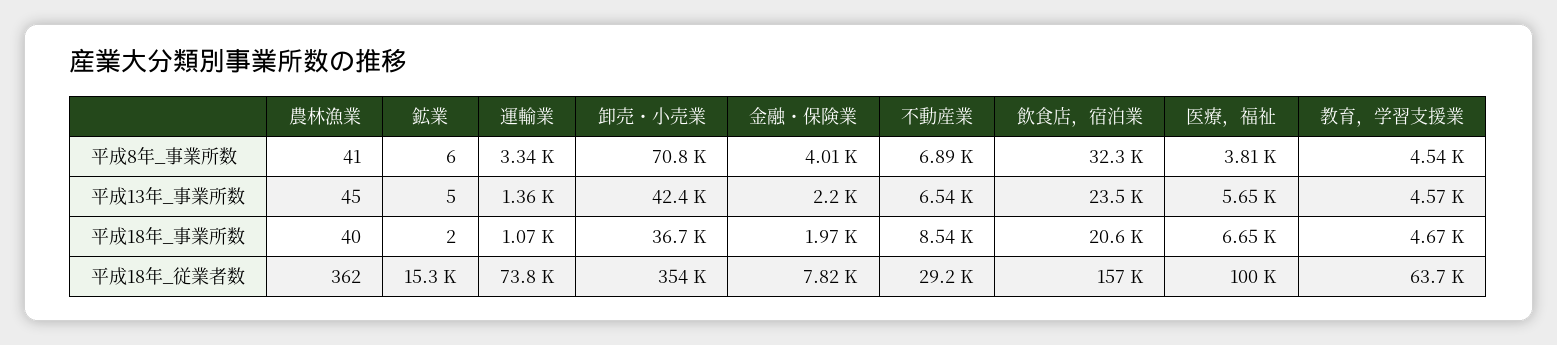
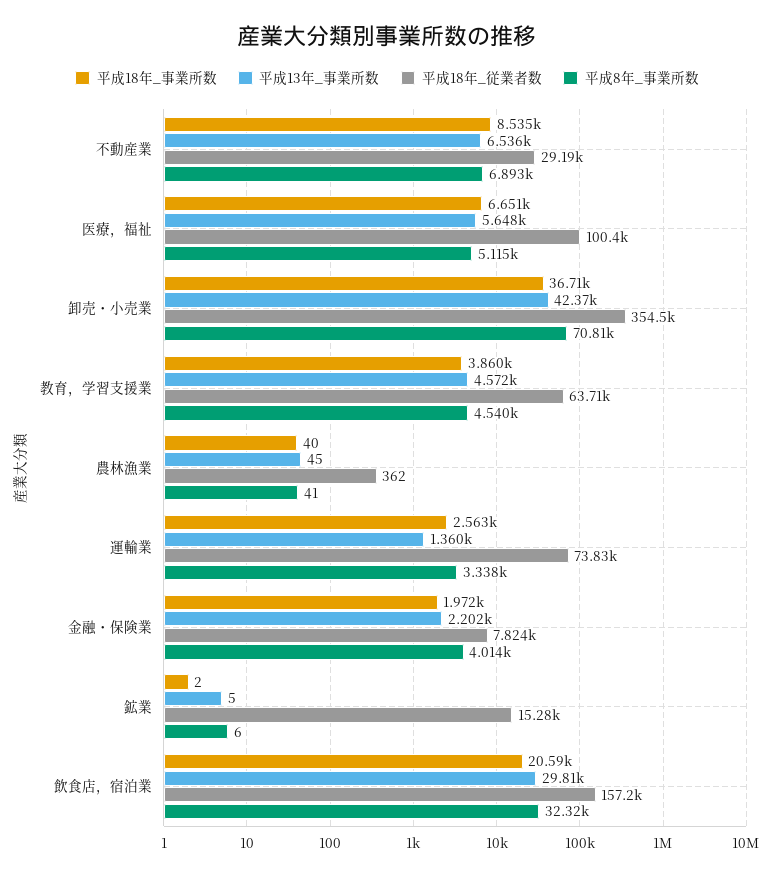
  {
    "平成8年_事業所数": {
      "農林漁業": 41,
      "鉱業": 6,
      "運輸業": 3338,
      "卸売・小売業": 70810,
      "金融・保険業": 4014,
      "不動産業": 6893,
      "飲食店，宿泊業": 32320,
-     "医療，福祉": 3810,
+     "医療，福祉": 5115,
      "教育，学習支援業": 4540
    },
    "平成13年_事業所数": {
      "農林漁業": 45,
      "鉱業": 5,
      "運輸業": 1360,
      "卸売・小売業": 42370,
      "金融・保険業": 2202,
      "不動産業": 6536,
-     "飲食店，宿泊業": 23500,
+     "飲食店，宿泊業": 29810,
      "医療，福祉": 5648,
      "教育，学習支援業": 4572
    },
    "平成18年_事業所数": {
      "農林漁業": 40,
      "鉱業": 2,
-     "運輸業": 1070,
+     "運輸業": 2563,
      "卸売・小売業": 36710,
      "金融・保険業": 1972,
      "不動産業": 8535,
      "飲食店，宿泊業": 20590,
      "医療，福祉": 6651,
-     "教育，学習支援業": 4670
+     "教育，学習支援業": 3860
    },
    "平成18年_従業者数": {
      "農林漁業": 362,
      "鉱業": 15280,
      "運輸業": 73830,
      "卸売・小売業": 354500,
      "金融・保険業": 7824,
      "不動産業": 29190,
      "飲食店，宿泊業": 157200,
      "医療，福祉": 100400,
      "教育，学習支援業": 63710
    }
  }

